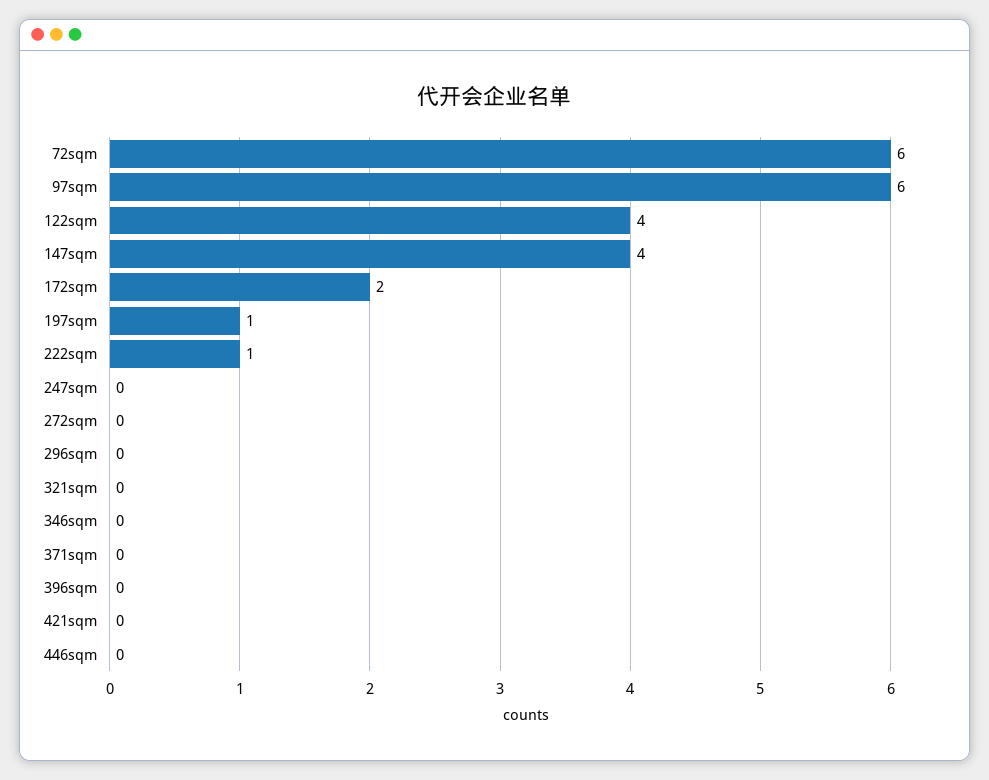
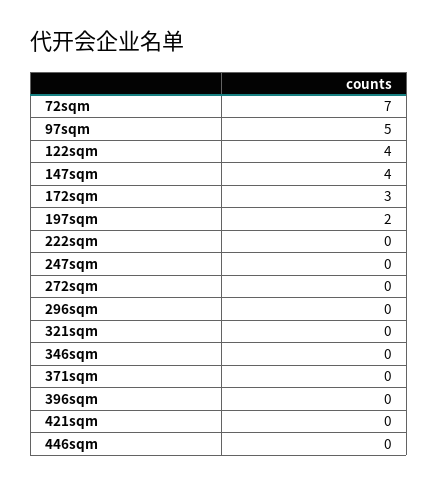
  {
-   "72sqm": 6,
+   "72sqm": 7,
-   "97sqm": 6,
+   "97sqm": 5,
    "122sqm": 4,
    "147sqm": 4,
-   "172sqm": 2,
+   "172sqm": 3,
-   "197sqm": 1,
+   "197sqm": 2,
-   "222sqm": 1,
+   "222sqm": 0,
    "247sqm": 0,
    "272sqm": 0,
    "296sqm": 0,
    "321sqm": 0,
    "346sqm": 0,
    "371sqm": 0,
    "396sqm": 0,
    "421sqm": 0,
    "446sqm": 0
  }

